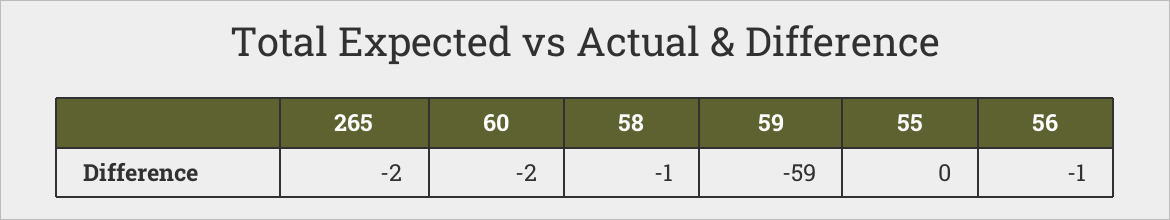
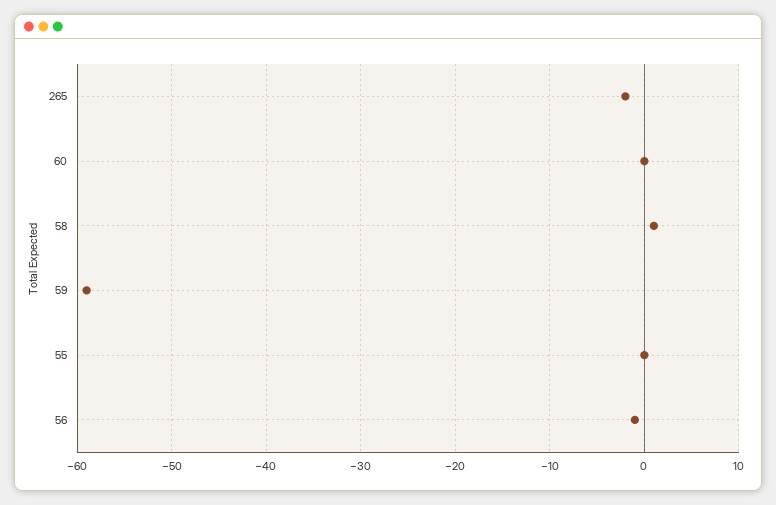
  {
    "265": -2,
-   "60": -2,
+   "60": 0,
-   "58": -1,
+   "58": 1,
    "59": -59,
    "55": 0,
    "56": -1
  }

